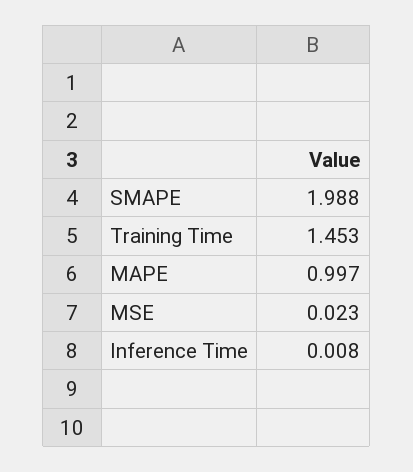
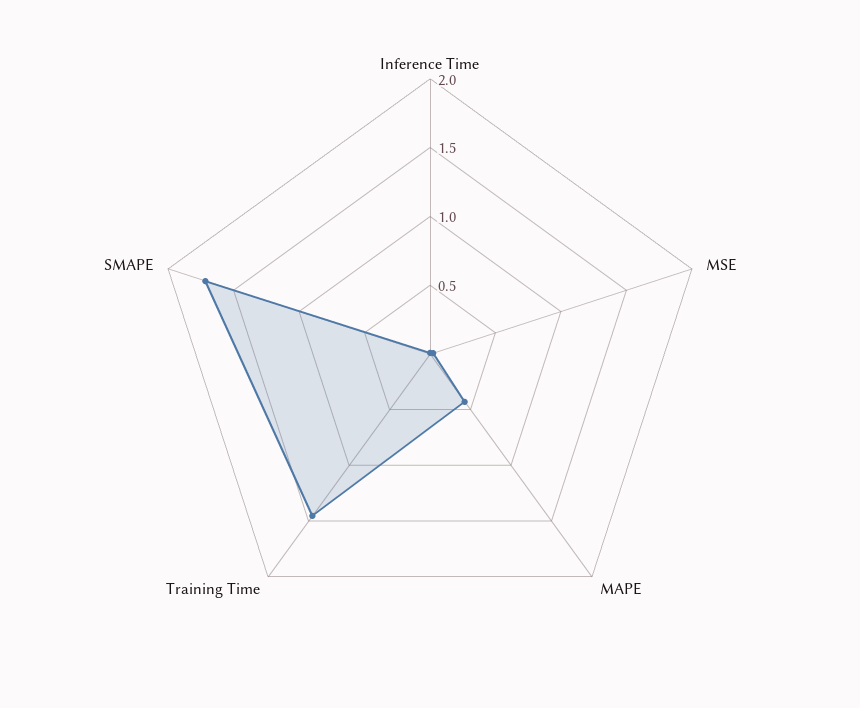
  {
-   "SMAPE": 1.988,
+   "SMAPE": 1.7,
    "Training Time": 1.453,
-   "MAPE": 0.997,
+   "MAPE": 0.4,
    "MSE": 0.023,
    "Inference Time": 0.008
  }

